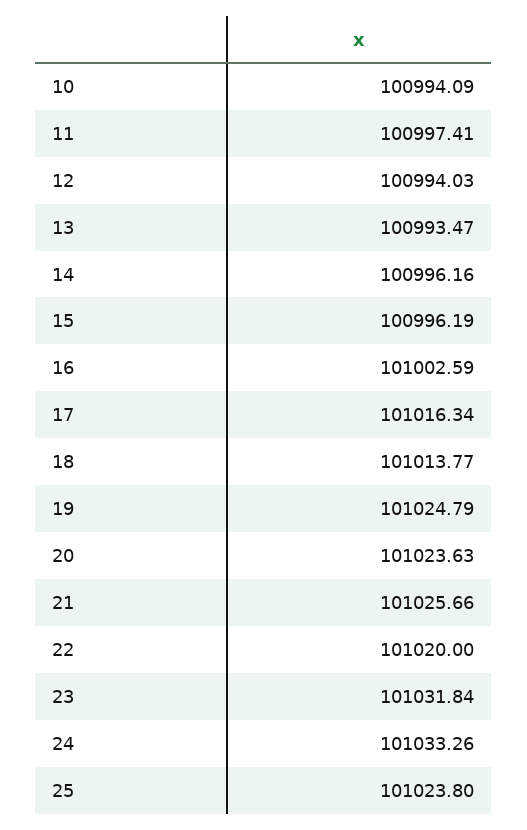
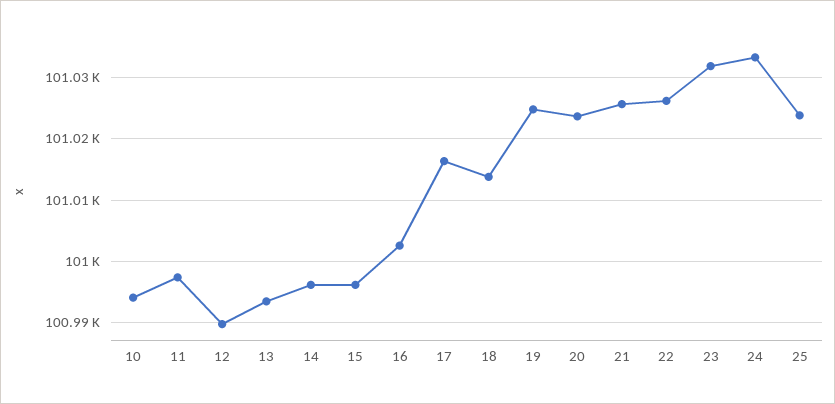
  {
    "10": 100994.09,
    "11": 100997.41,
-   "12": 100994.03,
+   "12": 100990,
    "13": 100993.47,
    "14": 100996.16,
    "15": 100996.19,
    "16": 101002.59,
    "17": 101016.34,
    "18": 101013.77,
    "19": 101024.79,
    "20": 101023.63,
    "21": 101025.66,
-   "22": 101020,
+   "22": 101026,
    "23": 101031.84,
    "24": 101033.26,
    "25": 101023.8
  }

